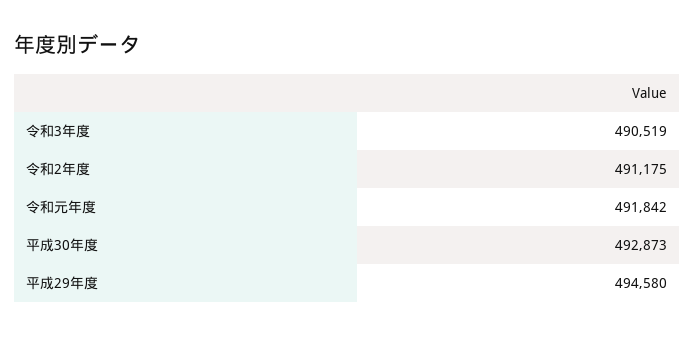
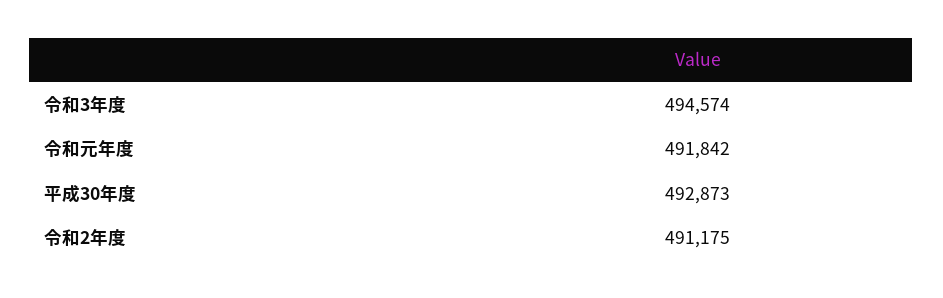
  {
-   "令和3年度": 490519,
+   "令和3年度": 494574,
    "令和2年度": 491175,
    "令和元年度": 491842,
-   "平成30年度": 492873,
+   "平成30年度": 492873
-   "平成29年度": 494580
  }

